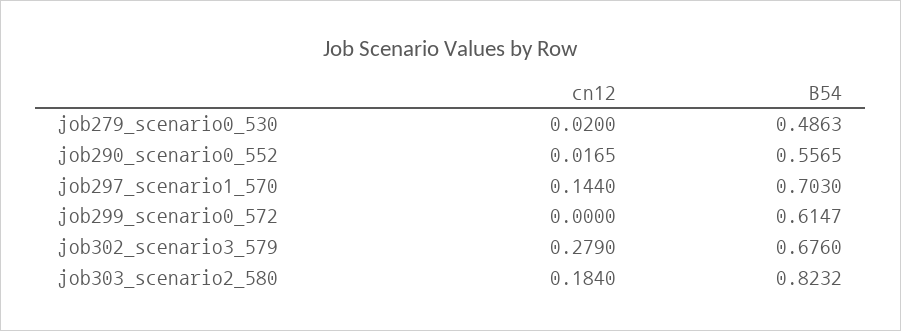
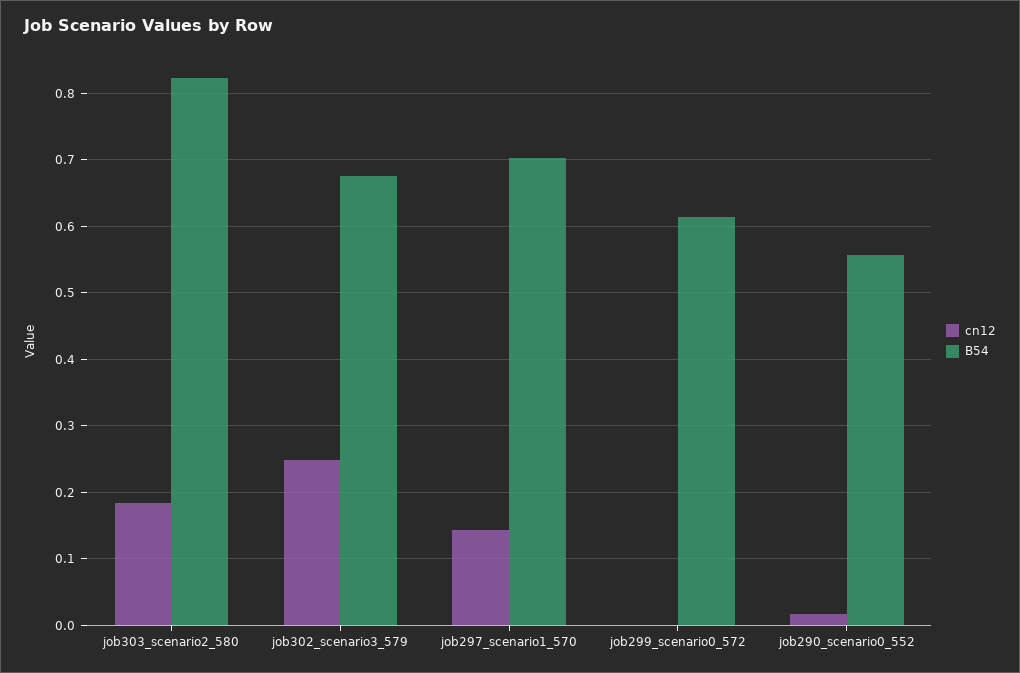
  {
    "cn12": {
-     "job279_scenario0_530": 0.02,
      "job290_scenario0_552": 0.0165,
      "job297_scenario1_570": 0.144,
      "job299_scenario0_572": 0,
-     "job302_scenario3_579": 0.279,
+     "job302_scenario3_579": 0.25,
      "job303_scenario2_580": 0.184
    },
    "B54": {
-     "job279_scenario0_530": 0.4863,
      "job290_scenario0_552": 0.5565,
      "job297_scenario1_570": 0.703,
      "job299_scenario0_572": 0.6147,
      "job302_scenario3_579": 0.676,
      "job303_scenario2_580": 0.8232
    }
  }

